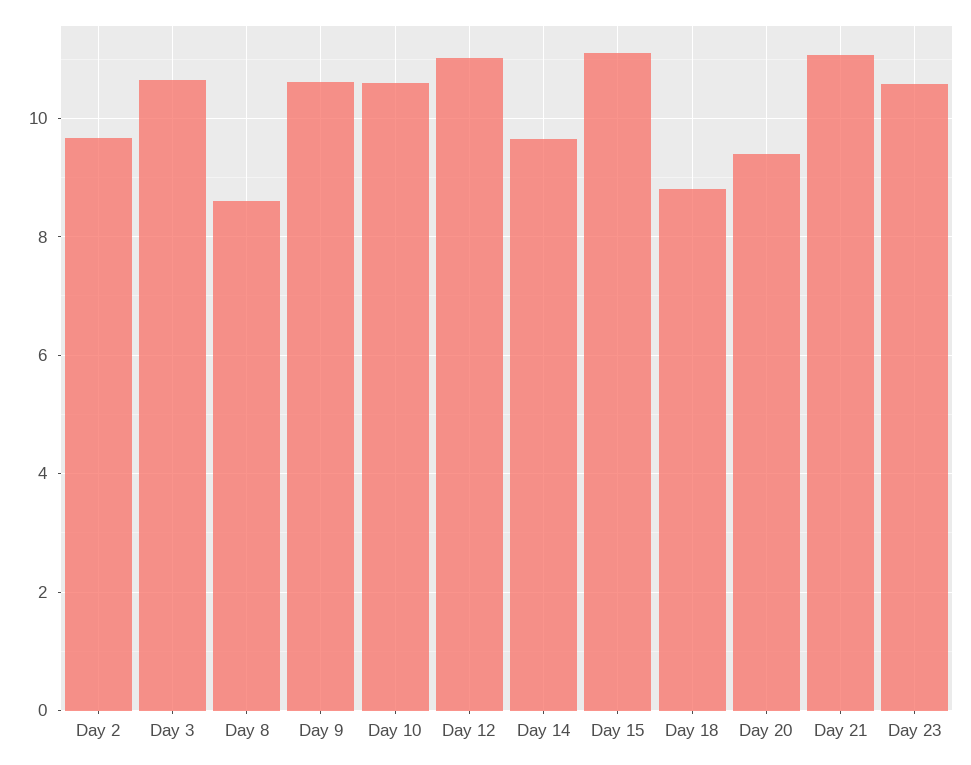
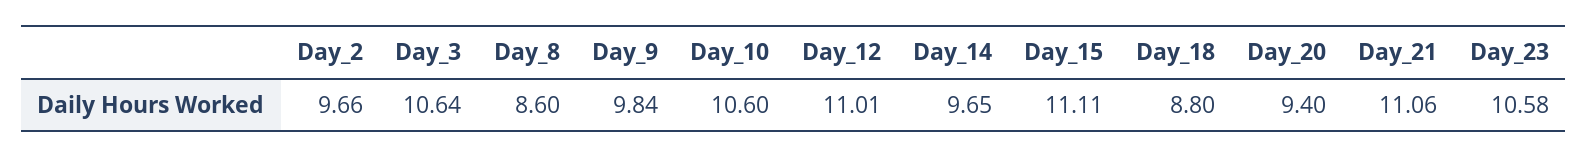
  {
    "Day 2": 9.66,
    "Day 3": 10.64,
    "Day 8": 8.6,
-   "Day 9": 10.6,
+   "Day 9": 9.84,
    "Day 10": 10.6,
    "Day 12": 11.01,
    "Day 14": 9.65,
    "Day 15": 11.11,
    "Day 18": 8.8,
    "Day 20": 9.4,
    "Day 21": 11.06,
    "Day 23": 10.58
  }

